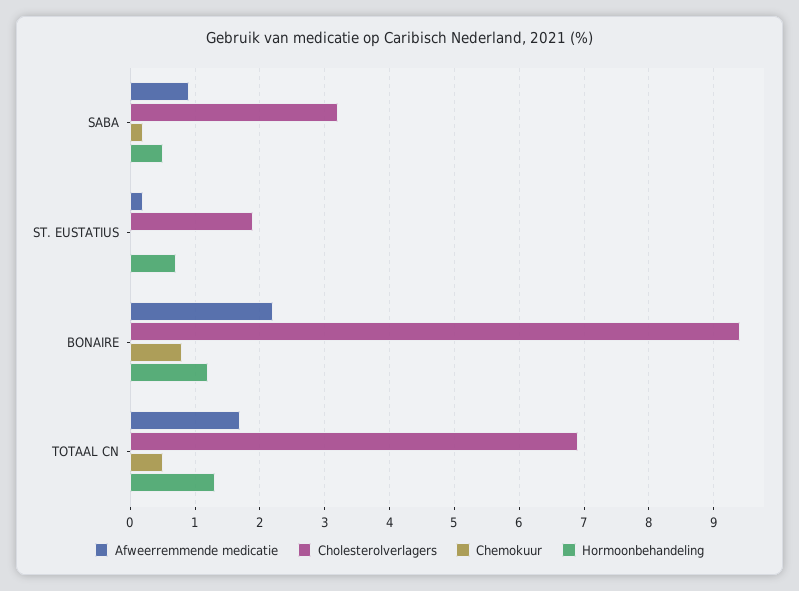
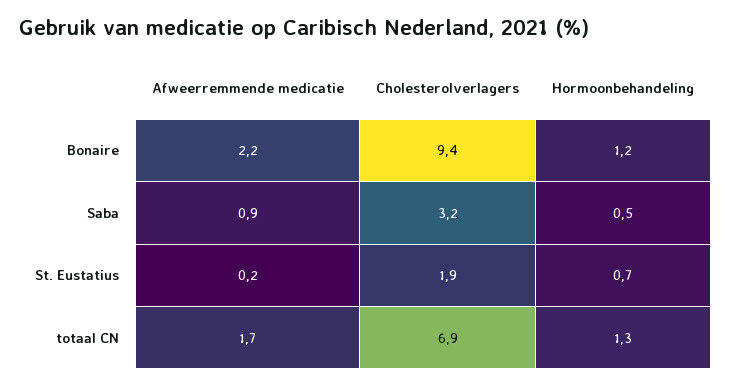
  {
    "Afweerremmende medicatie": {
      "SABA": 0.9,
      "ST. EUSTATIUS": 0.2,
      "BONAIRE": 2.2,
      "TOTAAL CN": 1.7
    },
    "Cholesterolverlagers": {
      "SABA": 3.2,
      "ST. EUSTATIUS": 1.9,
      "BONAIRE": 9.4,
      "TOTAAL CN": 6.9
    },
-   "Chemokuur": {
-     "SABA": 0.2,
-     "ST. EUSTATIUS": 0,
-     "BONAIRE": 0.8,
-     "TOTAAL CN": 0.5
-   },
    "Hormoonbehandeling": {
      "SABA": 0.5,
      "ST. EUSTATIUS": 0.7,
      "BONAIRE": 1.2,
      "TOTAAL CN": 1.3
    }
  }

